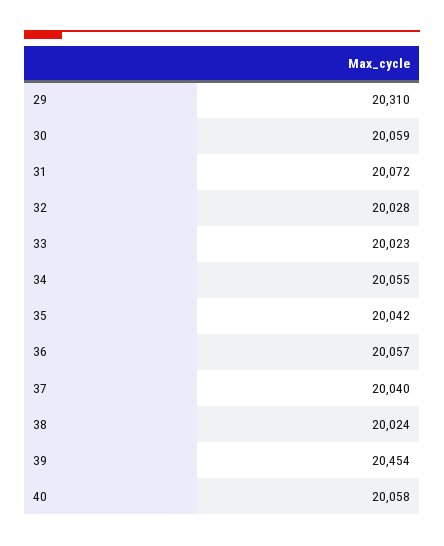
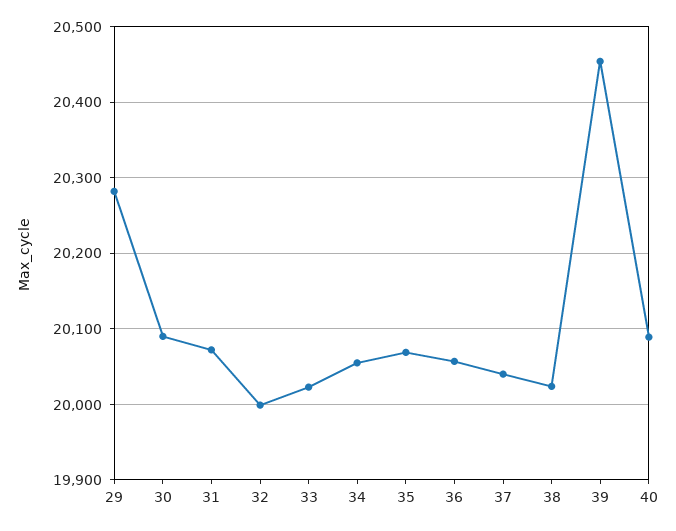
  {
-   "29": 20310,
+   "29": 20280,
-   "30": 20059,
+   "30": 20090,
    "31": 20072,
-   "32": 20028,
+   "32": 20000,
    "33": 20023,
    "34": 20055,
-   "35": 20042,
+   "35": 20070,
    "36": 20057,
    "37": 20040,
    "38": 20024,
    "39": 20454,
-   "40": 20058
+   "40": 20090
  }

